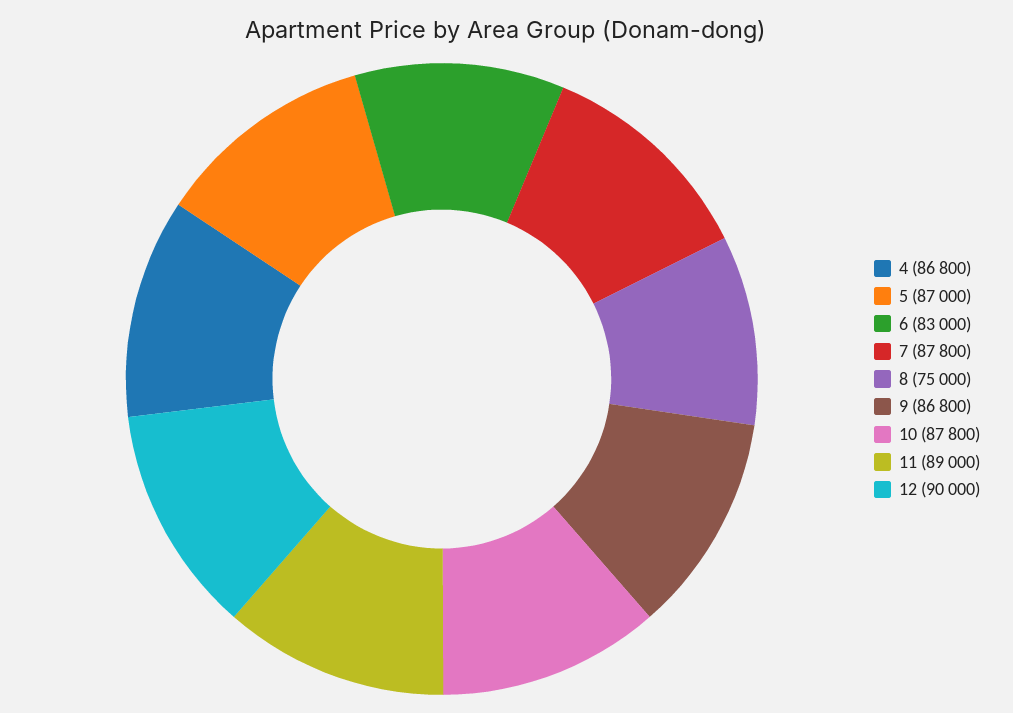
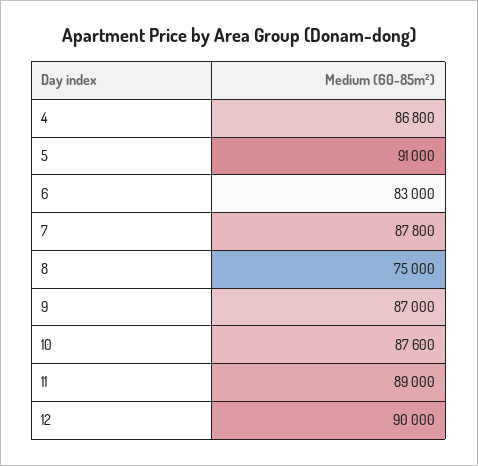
  {
    "4": 86800,
-   "5": 87000,
+   "5": 91000,
    "6": 83000,
    "7": 87800,
    "8": 75000,
-   "9": 86800,
+   "9": 87000,
-   "10": 87800,
+   "10": 87600,
    "11": 89000,
    "12": 90000
  }

